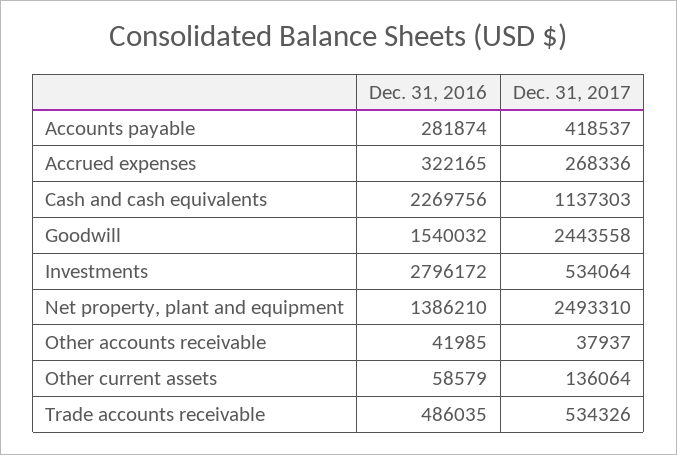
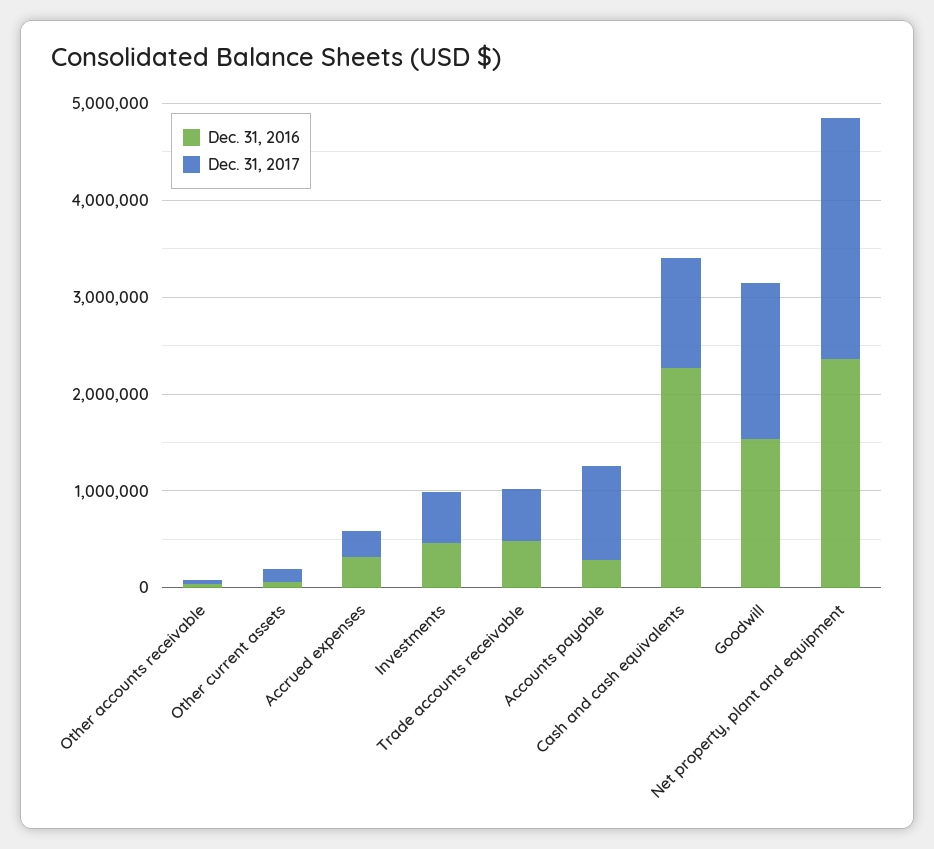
  {
    "Dec. 31, 2016": {
      "Accounts payable": 281874,
      "Accrued expenses": 322165,
      "Cash and cash equivalents": 2269756,
      "Goodwill": 1540032,
-     "Investments": 2796172,
+     "Investments": 400000,
-     "Net property, plant and equipment": 1386210,
+     "Net property, plant and equipment": 2400000,
      "Other accounts receivable": 41985,
      "Other current assets": 58579,
      "Trade accounts receivable": 486035
    },
    "Dec. 31, 2017": {
-     "Accounts payable": 418537,
+     "Accounts payable": 1000000,
      "Accrued expenses": 268336,
      "Cash and cash equivalents": 1137303,
-     "Goodwill": 2443558,
+     "Goodwill": 1600000,
      "Investments": 534064,
      "Net property, plant and equipment": 2493310,
      "Other accounts receivable": 37937,
      "Other current assets": 136064,
      "Trade accounts receivable": 534326
    }
  }

